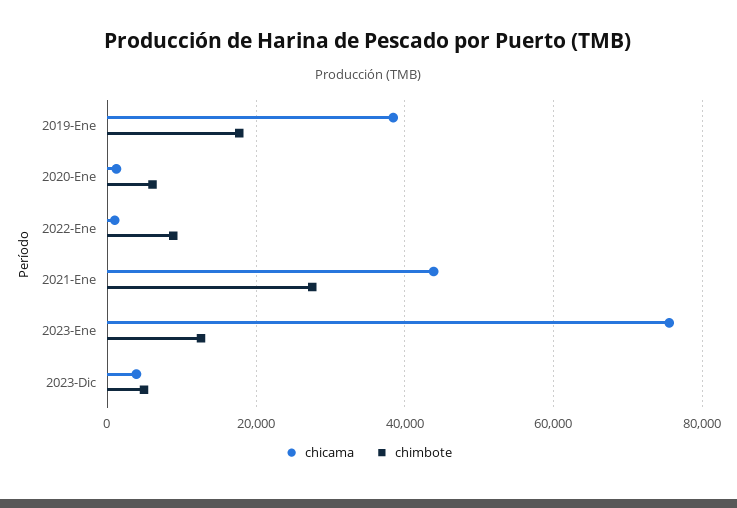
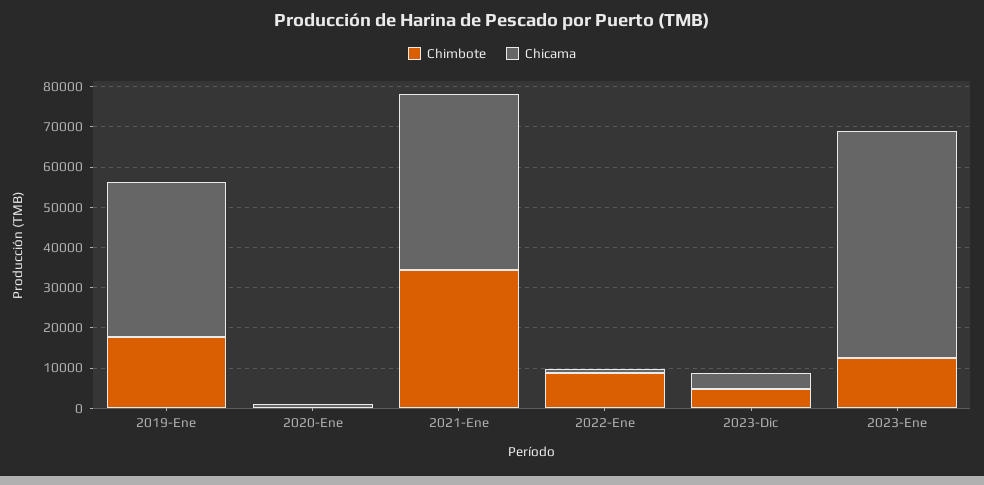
  {
    "chicama": {
      "2019-Ene": 38000,
      "2020-Ene": 2000,
      "2022-Ene": 0,
      "2021-Ene": 44000,
-     "2023-Ene": 76000,
+     "2023-Ene": 56000,
      "2023-Dic": 4000
    },
    "chimbote": {
      "2019-Ene": 18000,
-     "2020-Ene": 6000,
+     "2020-Ene": 0,
      "2022-Ene": 8000,
-     "2021-Ene": 28000,
+     "2021-Ene": 34000,
      "2023-Ene": 12000,
      "2023-Dic": 4000
    }
  }

